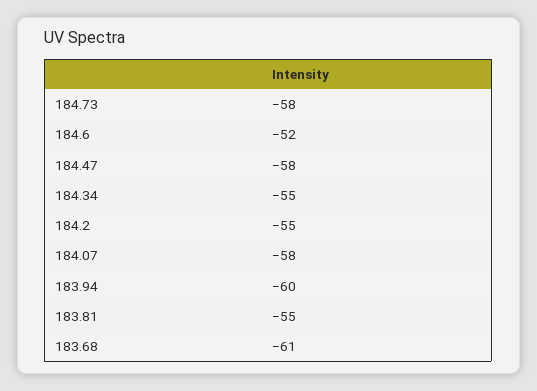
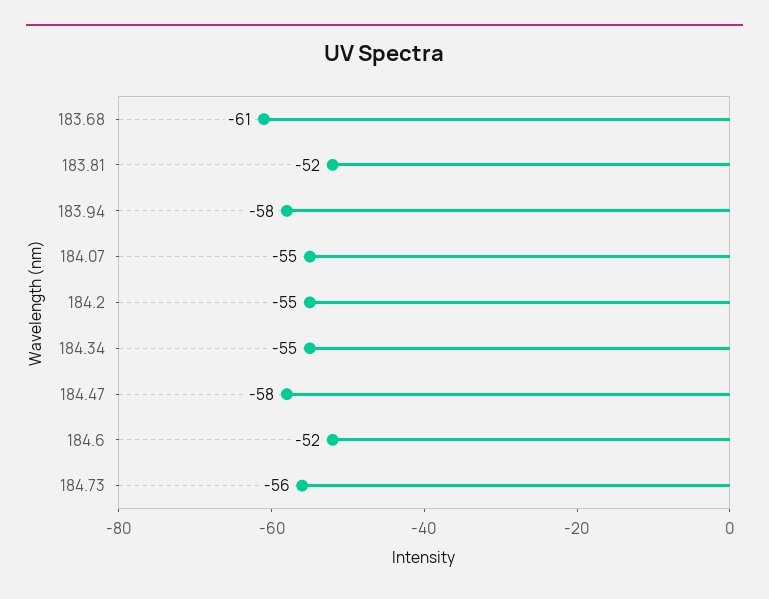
  {
-   "184.73": -58,
+   "184.73": -56,
    "184.6": -52,
    "184.47": -58,
    "184.34": -55,
    "184.2": -55,
-   "184.07": -58,
+   "184.07": -55,
-   "183.94": -60,
+   "183.94": -58,
-   "183.81": -55,
+   "183.81": -52,
    "183.68": -61
  }

